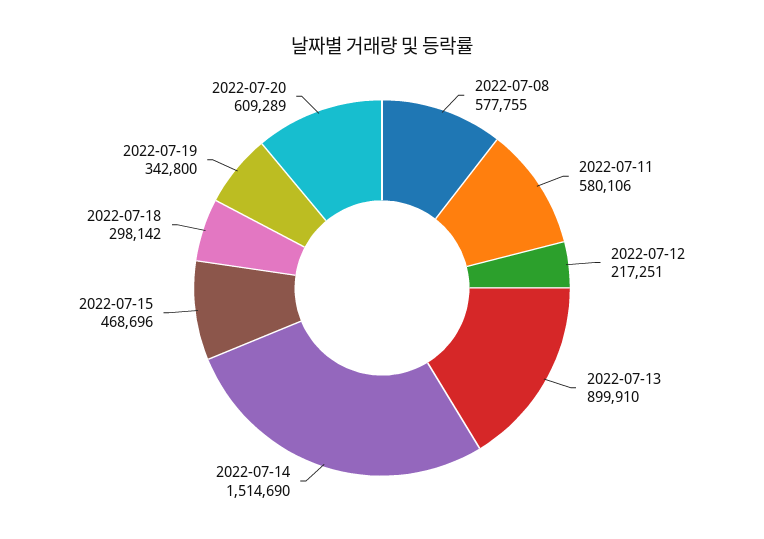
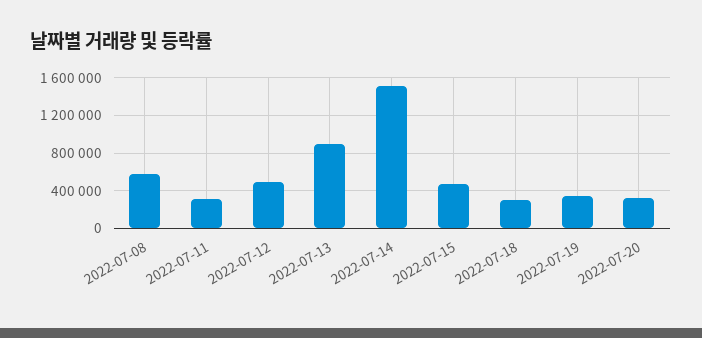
  {
    "2022-07-08": 577755,
-   "2022-07-11": 580106,
+   "2022-07-11": 300000,
-   "2022-07-12": 217251,
+   "2022-07-12": 500000,
    "2022-07-13": 899910,
    "2022-07-14": 1514690,
    "2022-07-15": 468696,
    "2022-07-18": 298142,
    "2022-07-19": 342800,
-   "2022-07-20": 609289
+   "2022-07-20": 300000
  }

